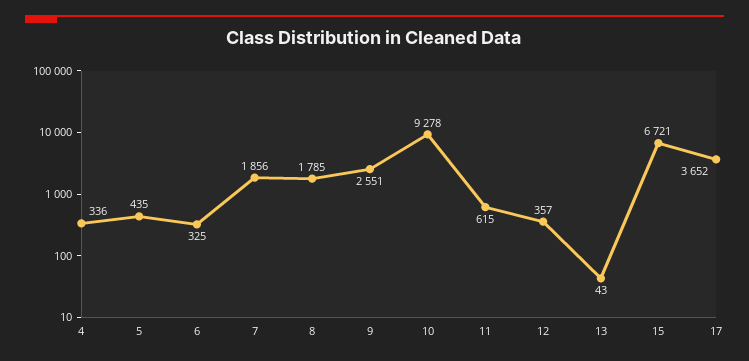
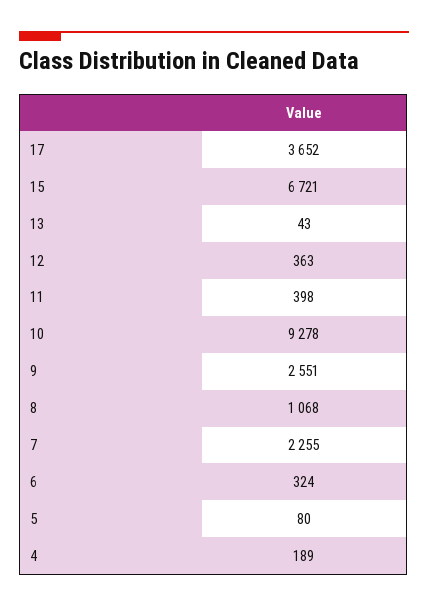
  {
-   "4": 336,
+   "4": 189,
-   "5": 435,
+   "5": 80,
-   "6": 325,
+   "6": 324,
-   "7": 1856,
+   "7": 2255,
-   "8": 1785,
+   "8": 1068,
    "9": 2551,
    "10": 9278,
-   "11": 615,
+   "11": 398,
-   "12": 357,
+   "12": 363,
    "13": 43,
    "15": 6721,
    "17": 3652
  }

